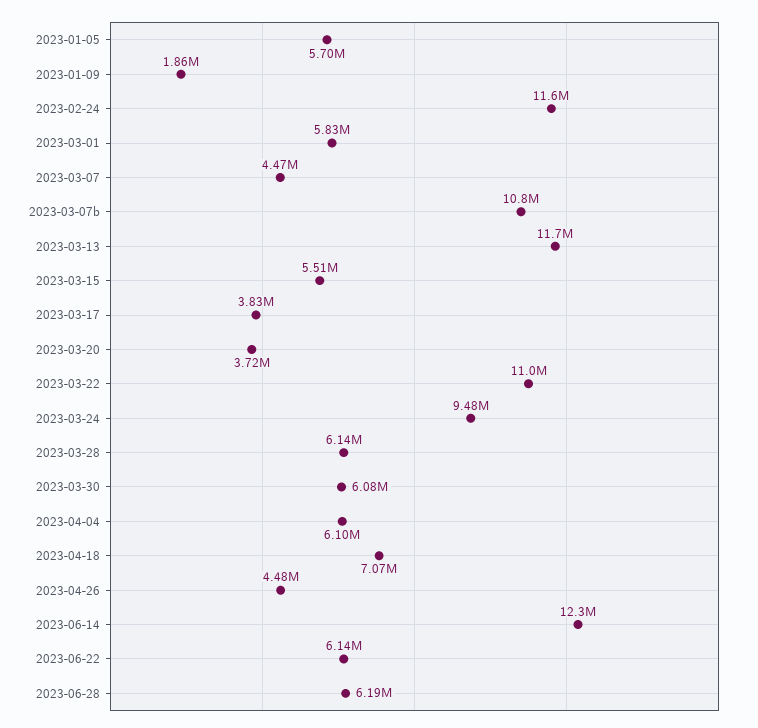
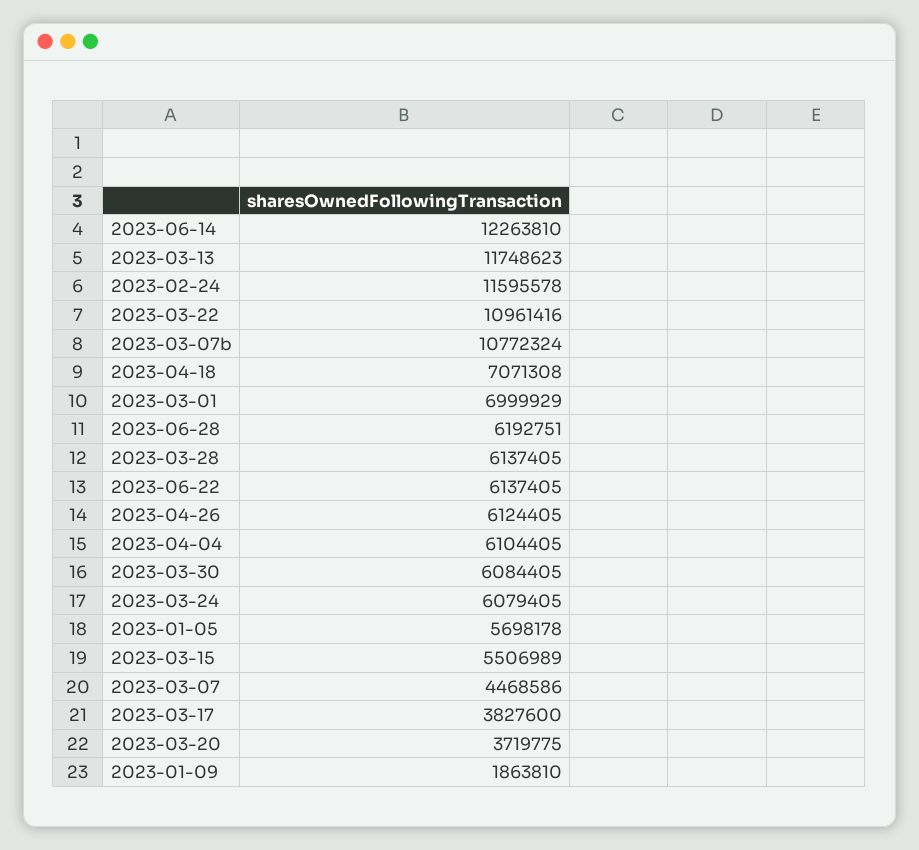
  {
    "2023-01-05": 5698178,
    "2023-01-09": 1863810,
    "2023-02-24": 11595578,
-   "2023-03-01": 5830000,
+   "2023-03-01": 6999929,
    "2023-03-07": 4468586,
    "2023-03-07b": 10772324,
    "2023-03-13": 11748623,
    "2023-03-15": 5506989,
    "2023-03-17": 3827600,
    "2023-03-20": 3719775,
    "2023-03-22": 10961416,
-   "2023-03-24": 9480000,
+   "2023-03-24": 6079405,
    "2023-03-28": 6137405,
    "2023-03-30": 6084405,
    "2023-04-04": 6104405,
    "2023-04-18": 7071308,
-   "2023-04-26": 4480000,
+   "2023-04-26": 6124405,
    "2023-06-14": 12263810,
    "2023-06-22": 6137405,
    "2023-06-28": 6192751
  }

